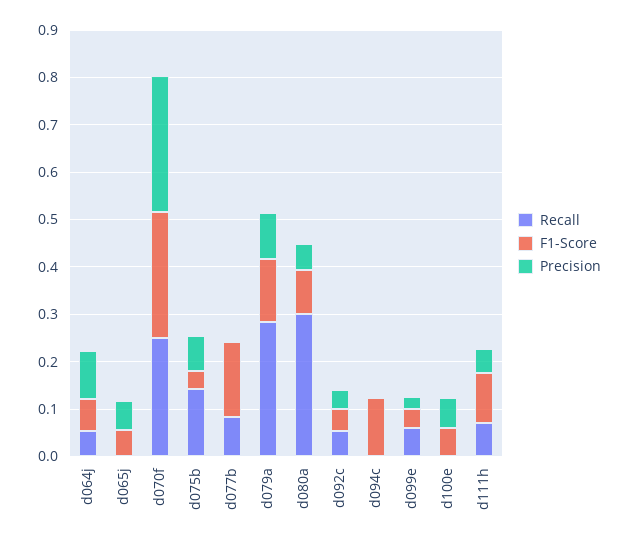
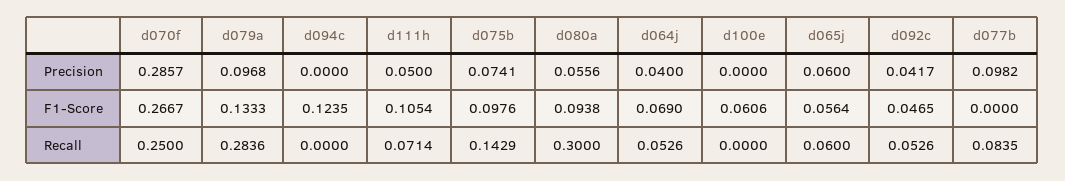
  {
    "Recall": {
      "d064j": 0.0526,
-     "d065j": 0,
+     "d065j": 0.06,
      "d070f": 0.25,
      "d075b": 0.1429,
      "d077b": 0.0835,
      "d079a": 0.2836,
      "d080a": 0.3,
      "d092c": 0.0526,
      "d094c": 0,
-     "d099e": 0.06,
      "d100e": 0,
      "d111h": 0.0714
    },
    "F1-Score": {
      "d064j": 0.069,
      "d065j": 0.0564,
      "d070f": 0.2667,
-     "d075b": 0.04,
+     "d075b": 0.0976,
-     "d077b": 0.16,
+     "d077b": 0,
      "d079a": 0.1333,
      "d080a": 0.0938,
      "d092c": 0.0465,
      "d094c": 0.1235,
-     "d099e": 0.04,
      "d100e": 0.0606,
      "d111h": 0.1054
    },
    "Precision": {
-     "d064j": 0.1,
+     "d064j": 0.04,
      "d065j": 0.06,
      "d070f": 0.2857,
      "d075b": 0.0741,
-     "d077b": 0,
+     "d077b": 0.0982,
      "d079a": 0.0968,
      "d080a": 0.0556,
      "d092c": 0.0417,
      "d094c": 0,
-     "d099e": 0.02,
-     "d100e": 0.06,
+     "d100e": 0,
      "d111h": 0.05
    }
  }

